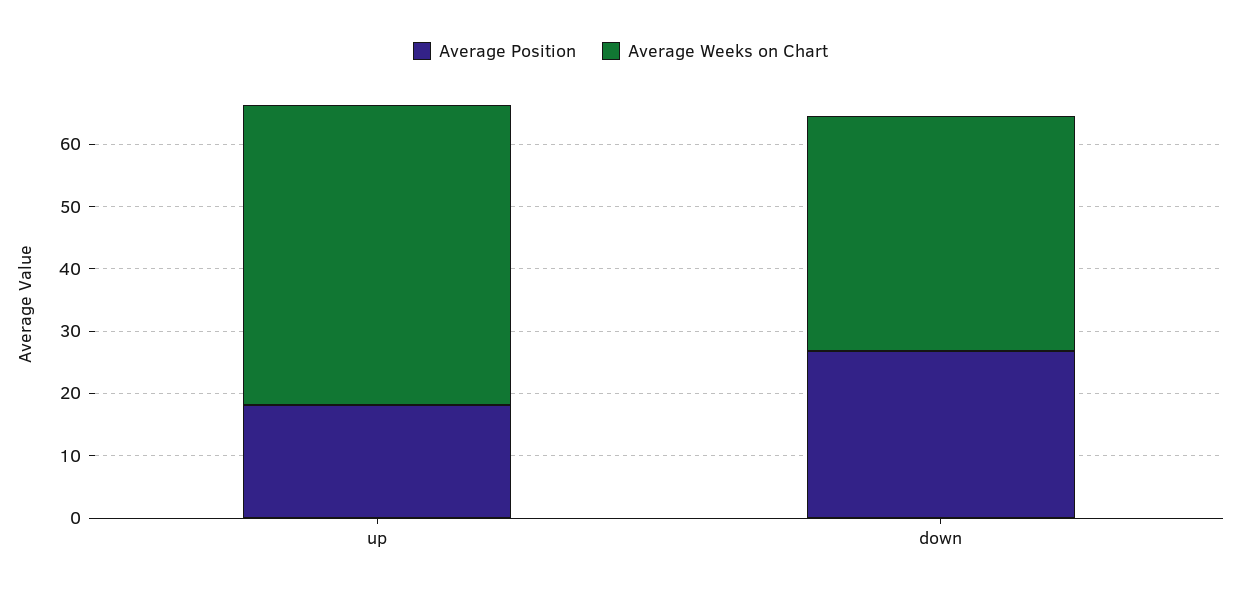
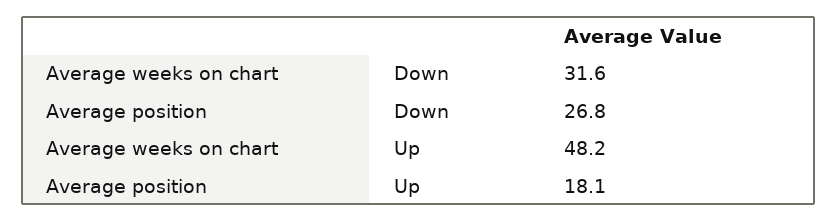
  {
    "Average Position": {
      "up": 18.1,
      "down": 26.8
    },
    "Average Weeks on Chart": {
      "up": 48.2,
-     "down": 38
+     "down": 31.6
    }
  }

